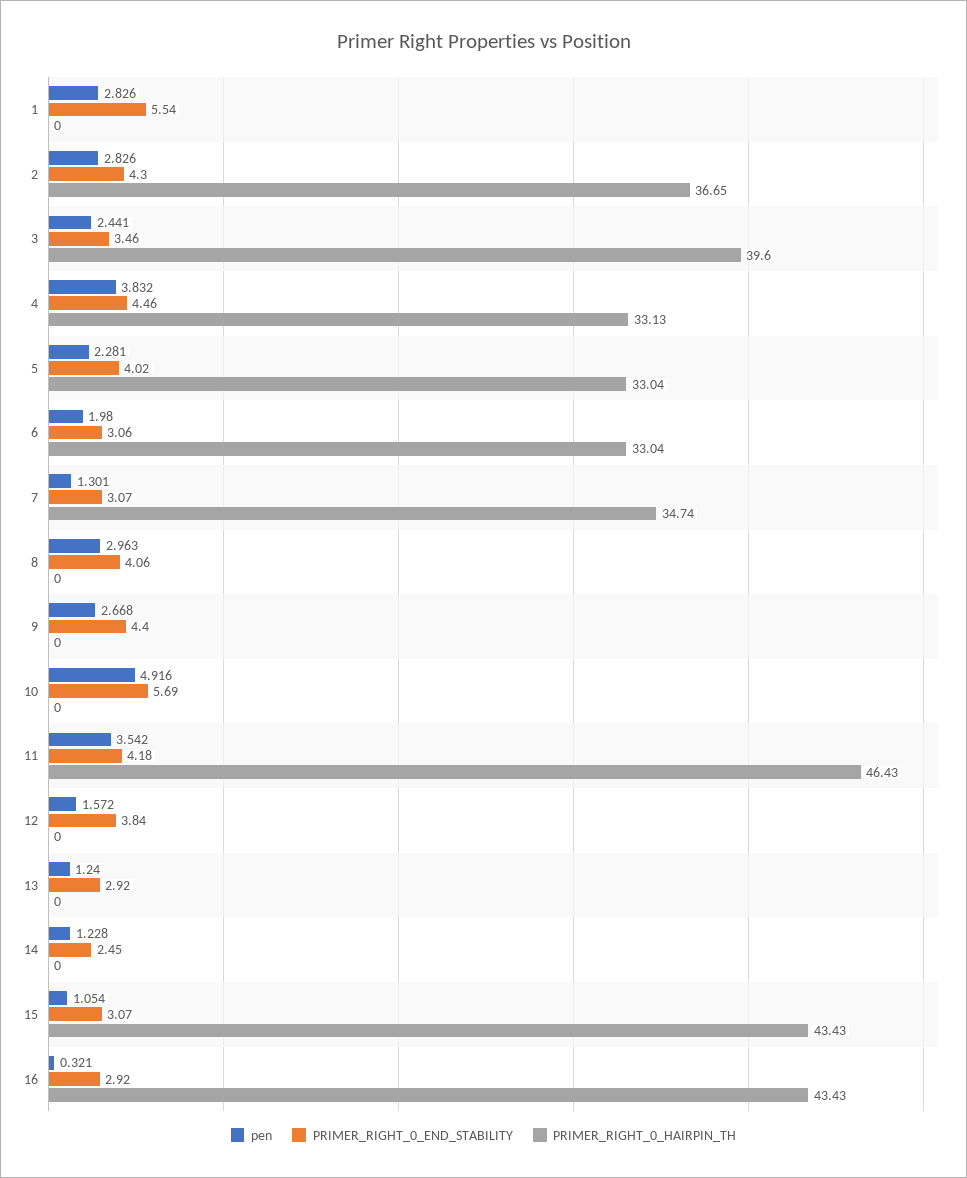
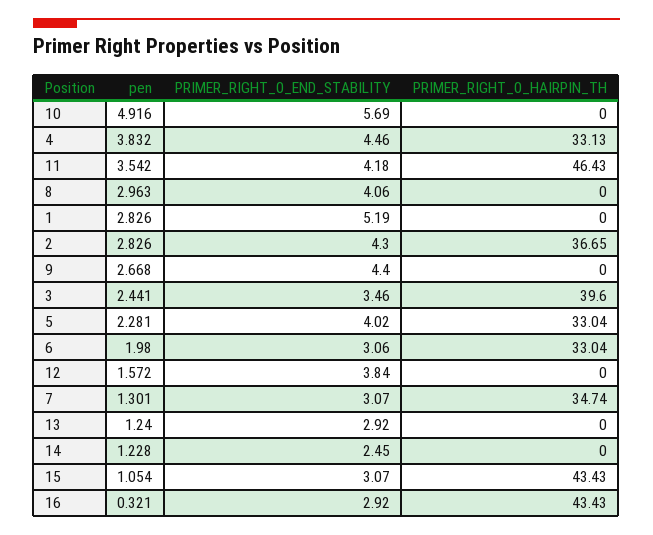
  {
    "pen": {
      "1": 2.826,
      "2": 2.826,
      "3": 2.441,
      "4": 3.832,
      "5": 2.281,
      "6": 1.98,
      "7": 1.301,
      "8": 2.963,
      "9": 2.668,
      "10": 4.916,
      "11": 3.542,
      "12": 1.572,
      "13": 1.24,
      "14": 1.228,
      "15": 1.054,
      "16": 0.321
    },
    "PRIMER_RIGHT_0_END_STABILITY": {
-     "1": 5.54,
+     "1": 5.19,
      "2": 4.3,
      "3": 3.46,
      "4": 4.46,
      "5": 4.02,
      "6": 3.06,
      "7": 3.07,
      "8": 4.06,
      "9": 4.4,
      "10": 5.69,
      "11": 4.18,
      "12": 3.84,
      "13": 2.92,
      "14": 2.45,
      "15": 3.07,
      "16": 2.92
    },
    "PRIMER_RIGHT_0_HAIRPIN_TH": {
      "1": 0,
      "2": 36.65,
      "3": 39.6,
      "4": 33.13,
      "5": 33.04,
      "6": 33.04,
      "7": 34.74,
      "8": 0,
      "9": 0,
      "10": 0,
      "11": 46.43,
      "12": 0,
      "13": 0,
      "14": 0,
      "15": 43.43,
      "16": 43.43
    }
  }

